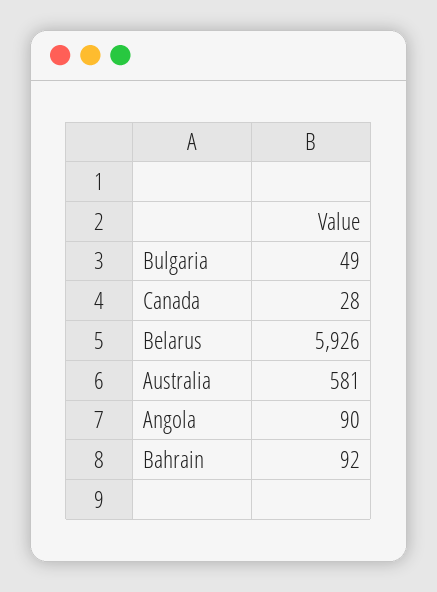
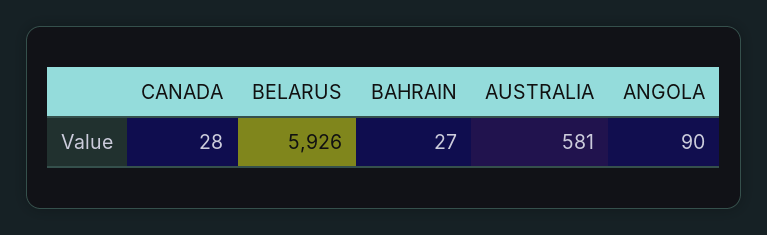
  {
-   "Bulgaria": 49,
    "Canada": 28,
    "Belarus": 5926,
    "Australia": 581,
    "Angola": 90,
-   "Bahrain": 92
+   "Bahrain": 27
  }

